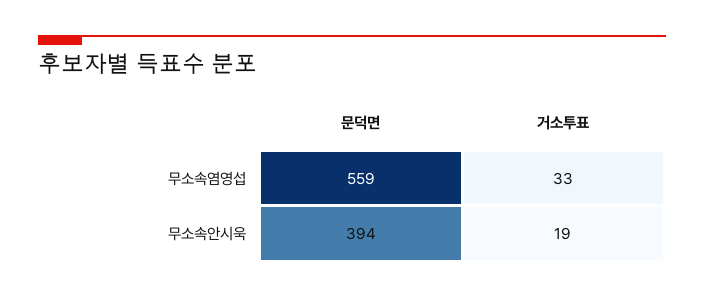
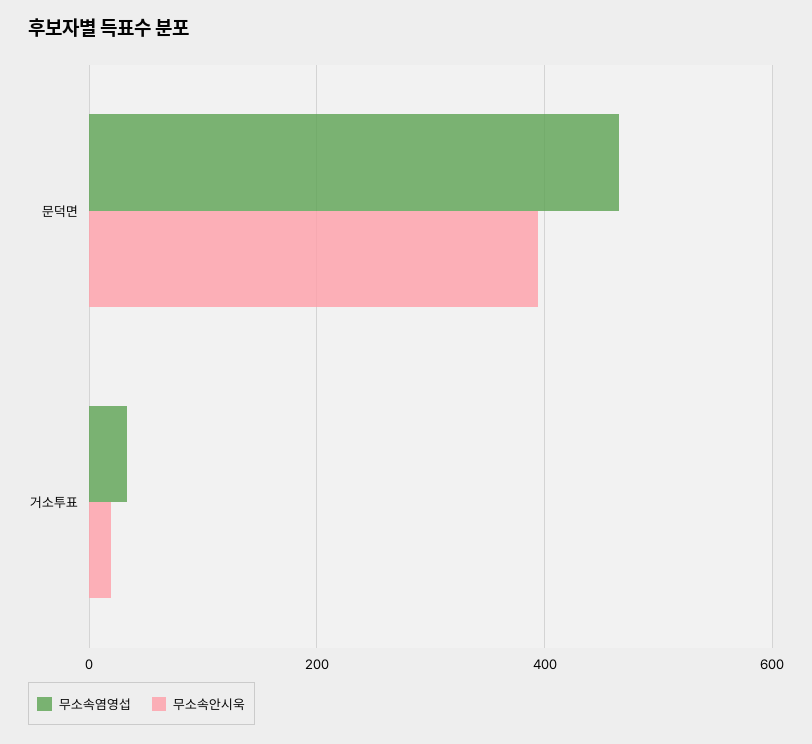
  {
    "무소속염영섭": {
-     "문덕면": 559,
+     "문덕면": 460,
      "거소투표": 33
    },
    "무소속안시욱": {
      "문덕면": 394,
      "거소투표": 19
    }
  }

